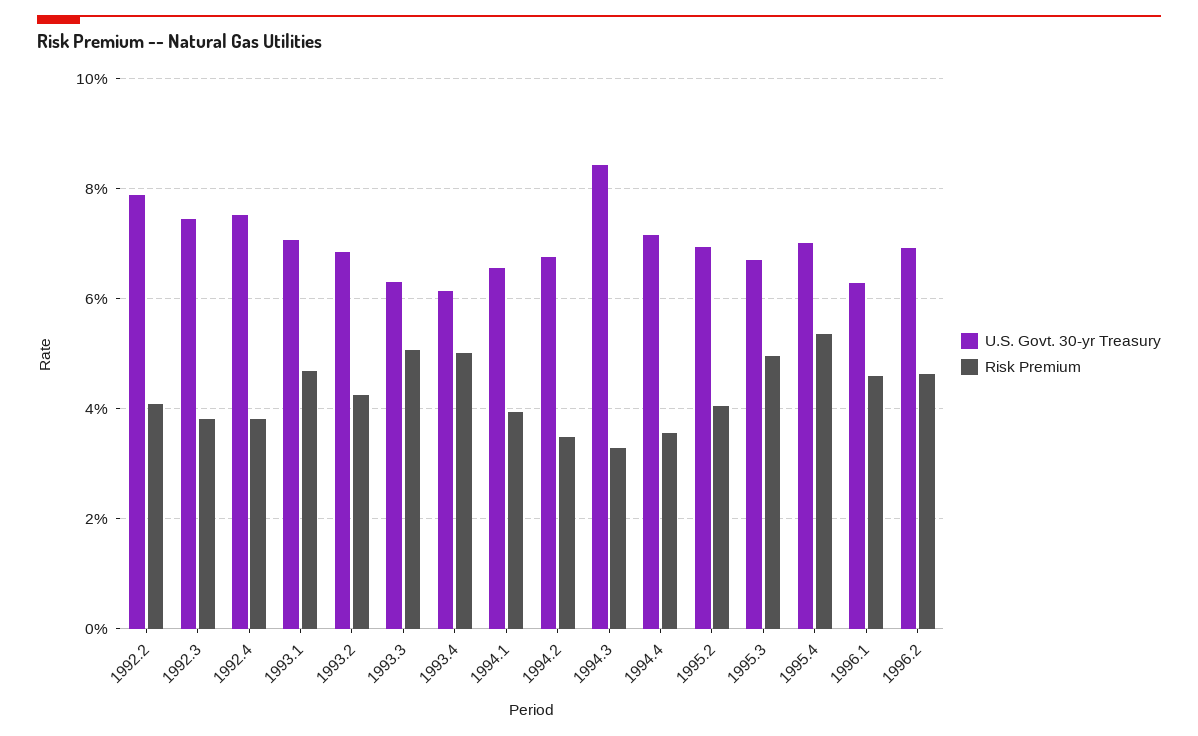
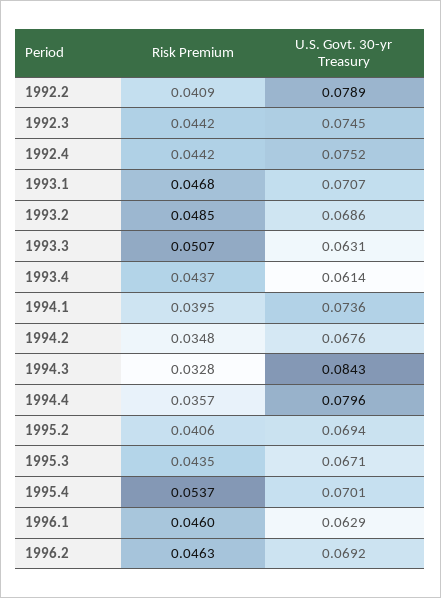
  {
    "U.S. Govt. 30-yr Treasury": {
      "1992.2": 0.0789,
      "1992.3": 0.0745,
      "1992.4": 0.0752,
      "1993.1": 0.0707,
      "1993.2": 0.0686,
      "1993.3": 0.0631,
      "1993.4": 0.0614,
-     "1994.1": 0.066,
+     "1994.1": 0.0736,
      "1994.2": 0.0676,
      "1994.3": 0.0843,
-     "1994.4": 0.072,
+     "1994.4": 0.0796,
      "1995.2": 0.0694,
      "1995.3": 0.0671,
      "1995.4": 0.0701,
      "1996.1": 0.0629,
      "1996.2": 0.0692
    },
    "Risk Premium": {
      "1992.2": 0.0409,
-     "1992.3": 0.038,
+     "1992.3": 0.0442,
-     "1992.4": 0.038,
+     "1992.4": 0.0442,
      "1993.1": 0.0468,
-     "1993.2": 0.042,
+     "1993.2": 0.0485,
      "1993.3": 0.0507,
-     "1993.4": 0.05,
+     "1993.4": 0.0437,
      "1994.1": 0.0395,
      "1994.2": 0.0348,
      "1994.3": 0.0328,
      "1994.4": 0.0357,
      "1995.2": 0.0406,
-     "1995.3": 0.05,
+     "1995.3": 0.0435,
      "1995.4": 0.0537,
      "1996.1": 0.046,
      "1996.2": 0.0463
    }
  }

